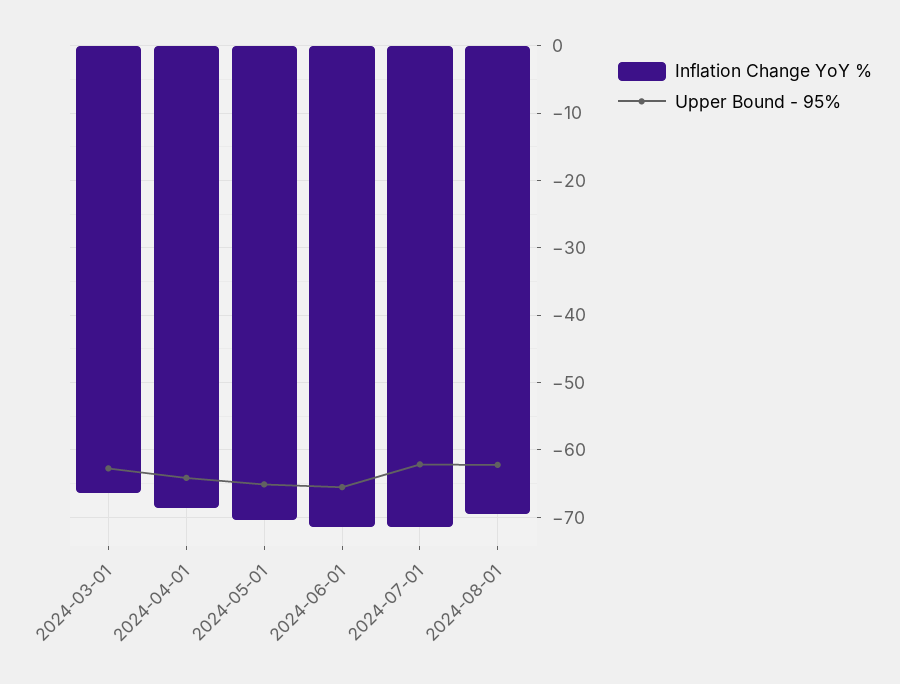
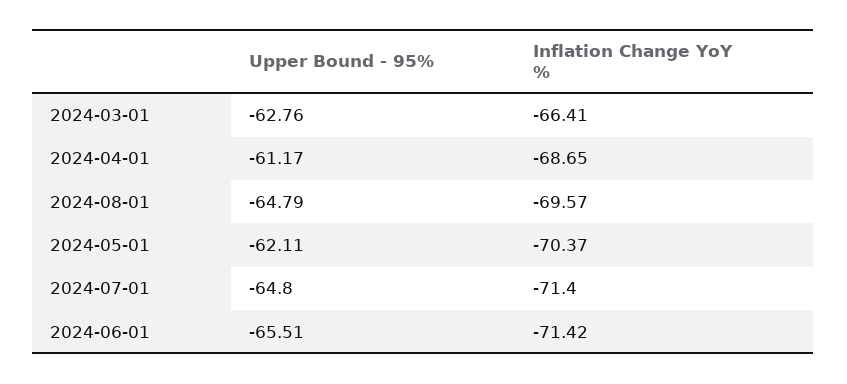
  {
    "Inflation Change YoY %": {
      "2024-03-01": -66.41,
      "2024-04-01": -68.65,
      "2024-05-01": -70.37,
      "2024-06-01": -71.42,
      "2024-07-01": -71.4,
      "2024-08-01": -69.57
    },
    "Upper Bound - 95%": {
      "2024-03-01": -62.76,
-     "2024-04-01": -64,
+     "2024-04-01": -61.17,
-     "2024-05-01": -65,
+     "2024-05-01": -62.11,
      "2024-06-01": -65.51,
-     "2024-07-01": -62,
+     "2024-07-01": -64.8,
-     "2024-08-01": -62
+     "2024-08-01": -64.79
    }
  }

